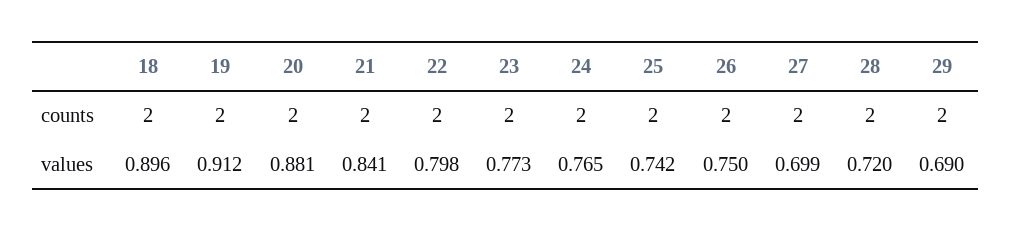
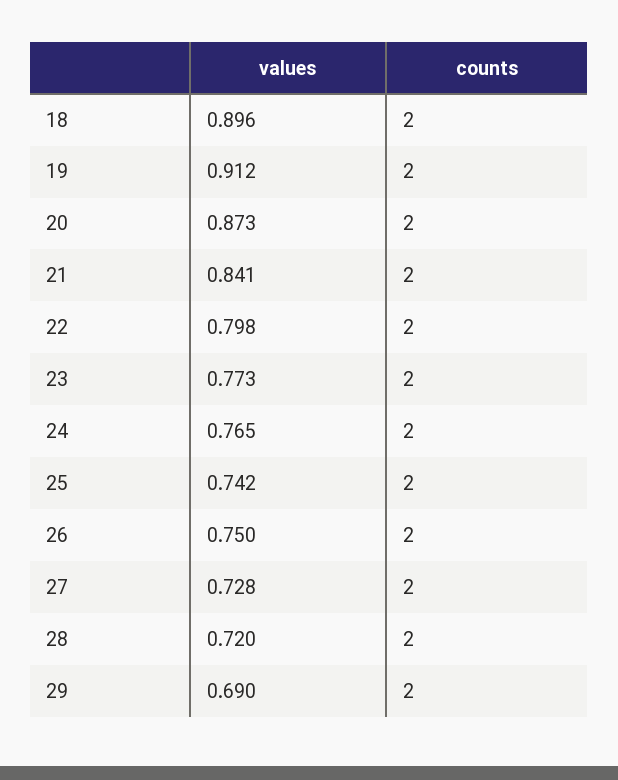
  {
    "18": {
      "counts": 2,
      "values": 0.896
    },
    "19": {
      "counts": 2,
      "values": 0.912
    },
    "20": {
      "counts": 2,
-     "values": 0.881
+     "values": 0.873
    },
    "21": {
      "counts": 2,
      "values": 0.841
    },
    "22": {
      "counts": 2,
      "values": 0.798
    },
    "23": {
      "counts": 2,
      "values": 0.773
    },
    "24": {
      "counts": 2,
      "values": 0.765
    },
    "25": {
      "counts": 2,
      "values": 0.742
    },
    "26": {
      "counts": 2,
      "values": 0.75
    },
    "27": {
      "counts": 2,
-     "values": 0.699
+     "values": 0.728
    },
    "28": {
      "counts": 2,
      "values": 0.72
    },
    "29": {
      "counts": 2,
      "values": 0.69
    }
  }

